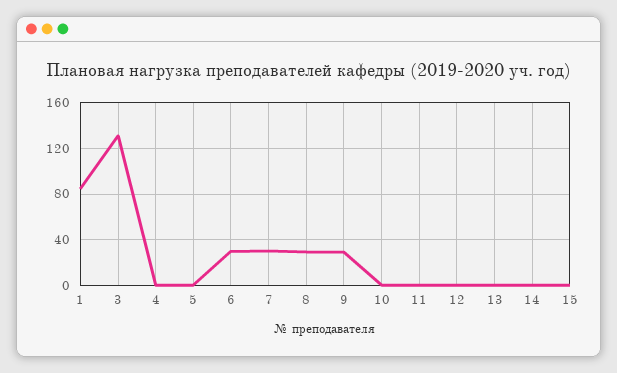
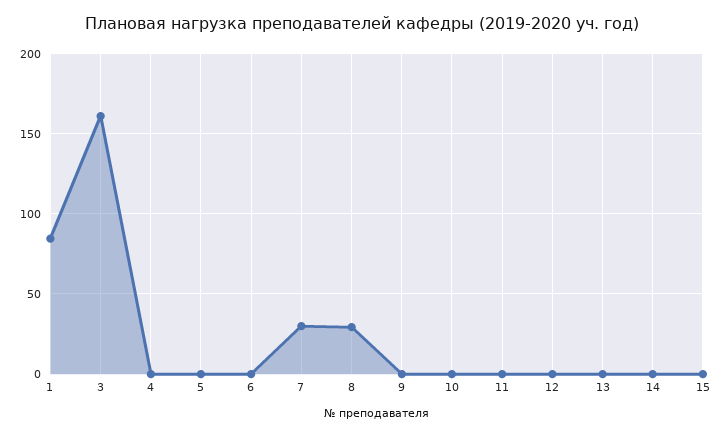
  {
    "1": 85,
-   "3": 130,
+   "3": 160,
    "4": 0,
    "5": 0,
-   "6": 30,
+   "6": 0,
    "7": 30,
    "8": 30,
-   "9": 30,
+   "9": 0,
    "10": 0,
    "11": 0,
    "12": 0,
    "13": 0,
    "14": 0,
    "15": 0
  }

